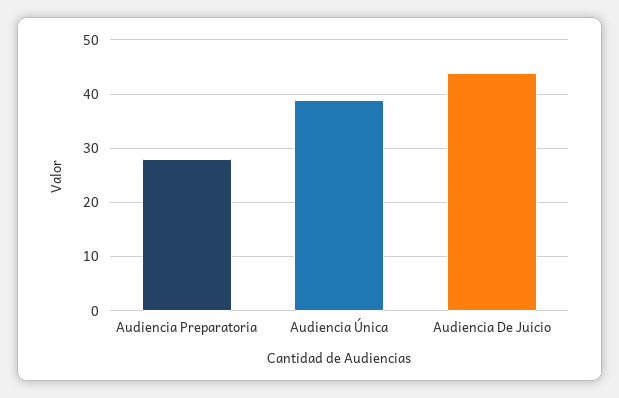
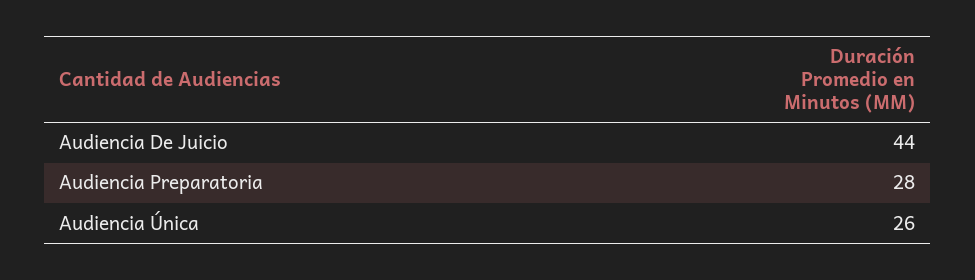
  {
    "Audiencia Preparatoria": 28,
-   "Audiencia Única": 40,
+   "Audiencia Única": 26,
    "Audiencia De Juicio": 44
  }

